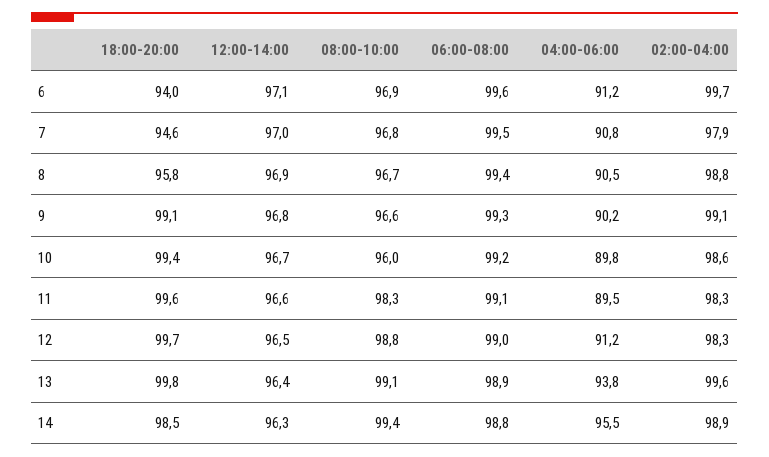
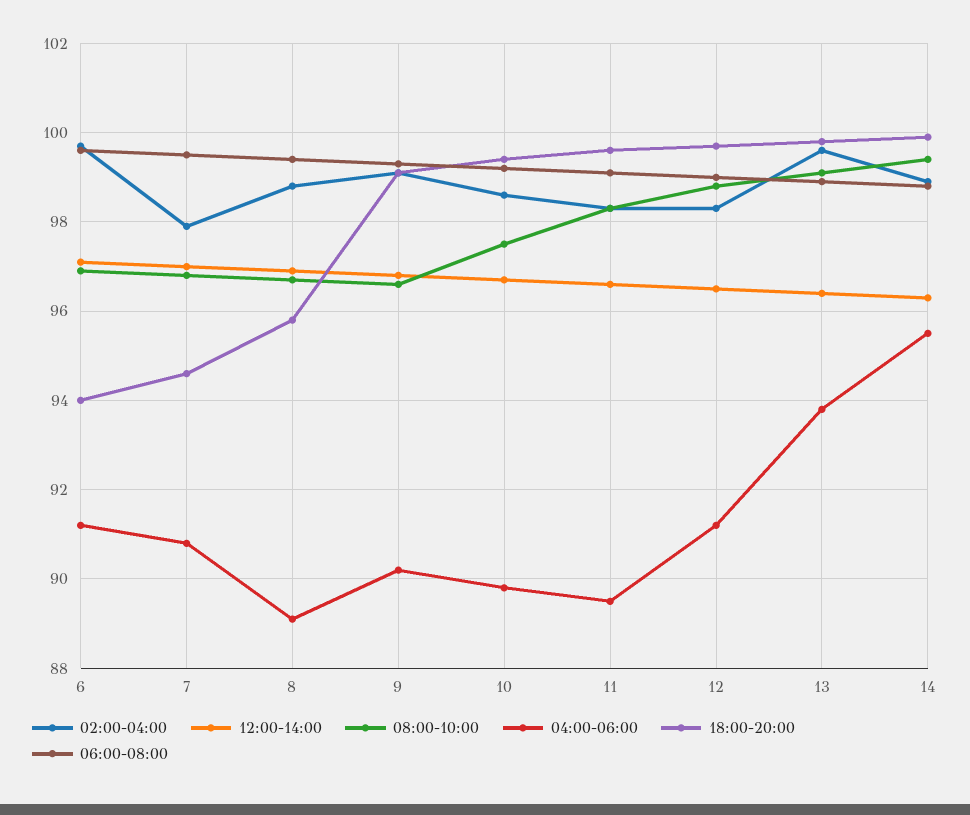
  {
    "18:00-20:00": {
      "6": 94,
      "7": 94.6,
      "8": 95.8,
      "9": 99.1,
      "10": 99.4,
      "11": 99.6,
      "12": 99.7,
      "13": 99.8,
-     "14": 98.5
+     "14": 100
    },
    "12:00-14:00": {
      "6": 97.1,
      "7": 97,
      "8": 96.9,
      "9": 96.8,
      "10": 96.7,
      "11": 96.6,
      "12": 96.5,
      "13": 96.4,
      "14": 96.3
    },
    "08:00-10:00": {
      "6": 96.9,
      "7": 96.8,
      "8": 96.7,
      "9": 96.6,
-     "10": 96,
+     "10": 97.5,
      "11": 98.3,
      "12": 98.8,
      "13": 99.1,
      "14": 99.4
    },
    "06:00-08:00": {
      "6": 99.6,
      "7": 99.5,
      "8": 99.4,
      "9": 99.3,
      "10": 99.2,
      "11": 99.1,
      "12": 99,
      "13": 98.9,
      "14": 98.8
    },
    "04:00-06:00": {
      "6": 91.2,
      "7": 90.8,
-     "8": 90.5,
+     "8": 89,
      "9": 90.2,
      "10": 89.8,
      "11": 89.5,
      "12": 91.2,
      "13": 93.8,
      "14": 95.5
    },
    "02:00-04:00": {
      "6": 99.7,
      "7": 97.9,
      "8": 98.8,
      "9": 99.1,
      "10": 98.6,
      "11": 98.3,
      "12": 98.3,
      "13": 99.6,
      "14": 98.9
    }
  }

